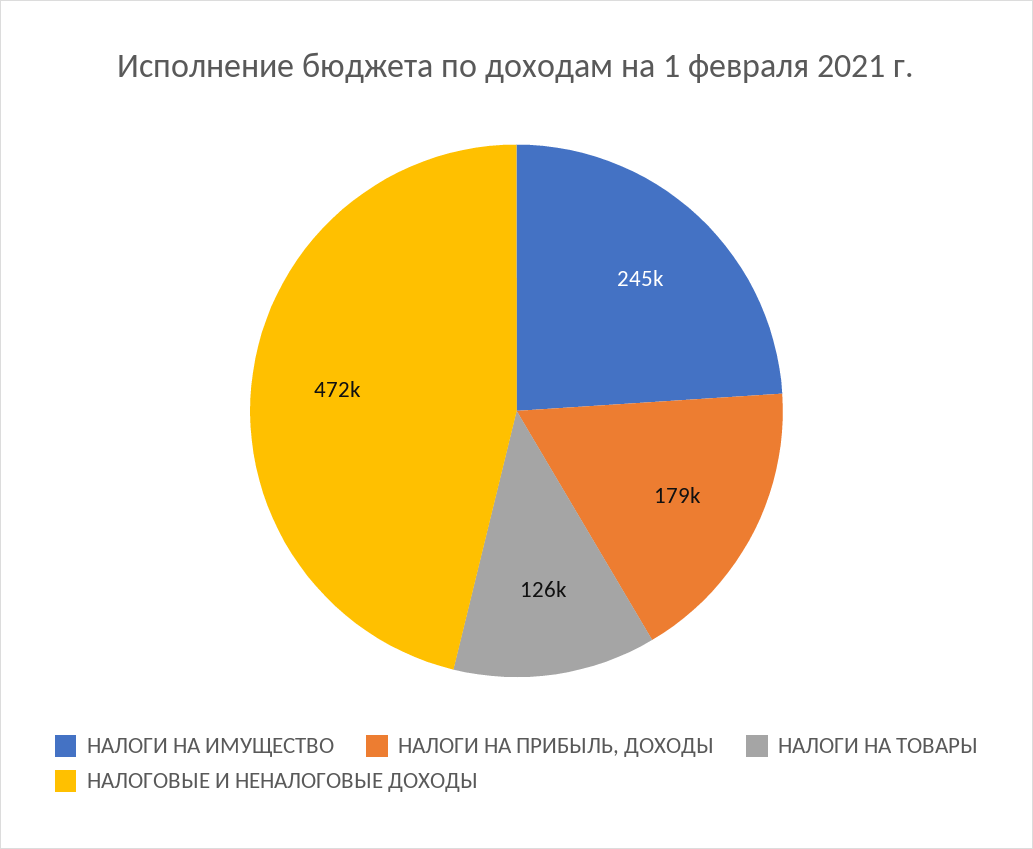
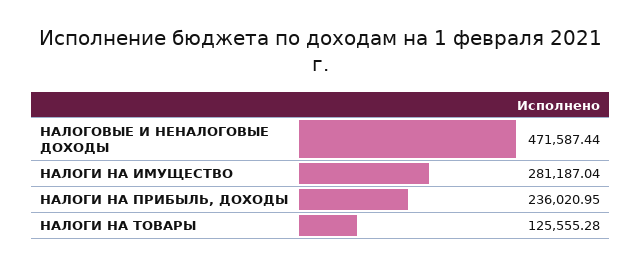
  {
-   "НАЛОГИ НА ИМУЩЕСТВО": 245000,
+   "НАЛОГИ НА ИМУЩЕСТВО": 281187.04,
-   "НАЛОГИ НА ПРИБЫЛЬ, ДОХОДЫ": 179000,
+   "НАЛОГИ НА ПРИБЫЛЬ, ДОХОДЫ": 236020.95,
    "НАЛОГИ НА ТОВАРЫ": 125555.28,
    "НАЛОГОВЫЕ И НЕНАЛОГОВЫЕ ДОХОДЫ": 471587.44
  }

